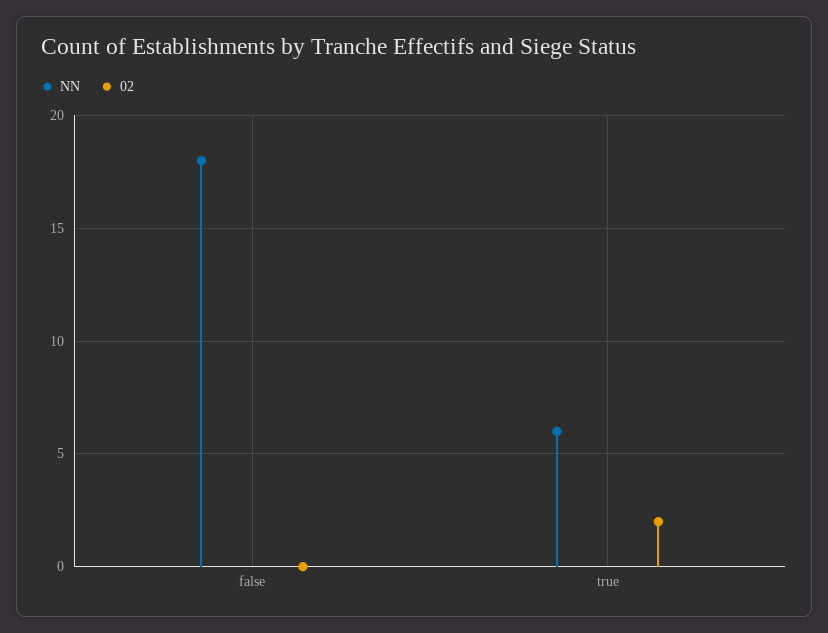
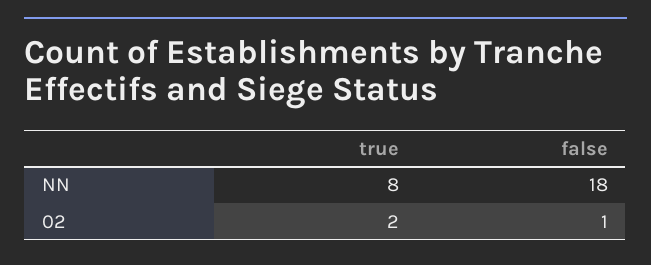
  {
    "NN": {
      "false": 18,
-     "true": 6
+     "true": 8
    },
    "02": {
-     "false": 0,
+     "false": 1,
      "true": 2
    }
  }

